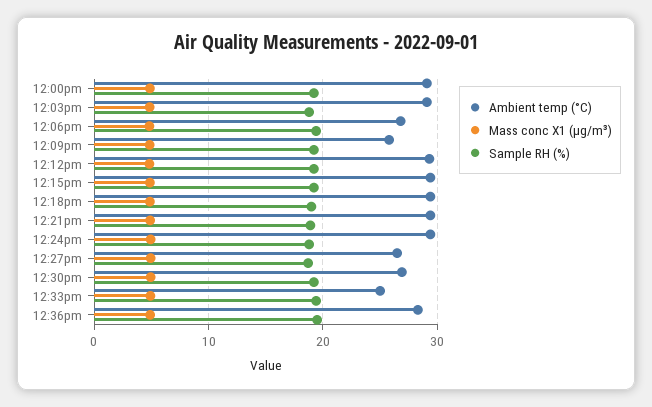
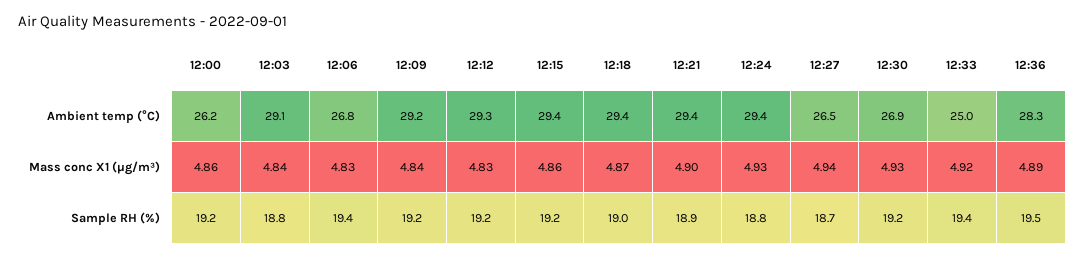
  {
    "Ambient temp (°C)": {
-     "12:00pm": 29,
+     "12:00pm": 26.2,
      "12:03pm": 29.1,
      "12:06pm": 26.8,
-     "12:09pm": 26,
+     "12:09pm": 29.2,
      "12:12pm": 29.3,
      "12:15pm": 29.4,
      "12:18pm": 29.4,
      "12:21pm": 29.4,
      "12:24pm": 29.4,
      "12:27pm": 26.5,
      "12:30pm": 26.9,
      "12:33pm": 25,
      "12:36pm": 28.3
    },
    "Mass conc X1 (μg/m³)": {
      "12:00pm": 4.86,
      "12:03pm": 4.84,
      "12:06pm": 4.83,
      "12:09pm": 4.84,
      "12:12pm": 4.83,
      "12:15pm": 4.86,
      "12:18pm": 4.87,
      "12:21pm": 4.9,
      "12:24pm": 4.93,
      "12:27pm": 4.94,
      "12:30pm": 4.93,
      "12:33pm": 4.92,
      "12:36pm": 4.89
    },
    "Sample RH (%)": {
      "12:00pm": 19.2,
      "12:03pm": 18.8,
      "12:06pm": 19.4,
      "12:09pm": 19.2,
      "12:12pm": 19.2,
      "12:15pm": 19.2,
      "12:18pm": 19,
      "12:21pm": 18.9,
      "12:24pm": 18.8,
      "12:27pm": 18.7,
      "12:30pm": 19.2,
      "12:33pm": 19.4,
      "12:36pm": 19.5
    }
  }

